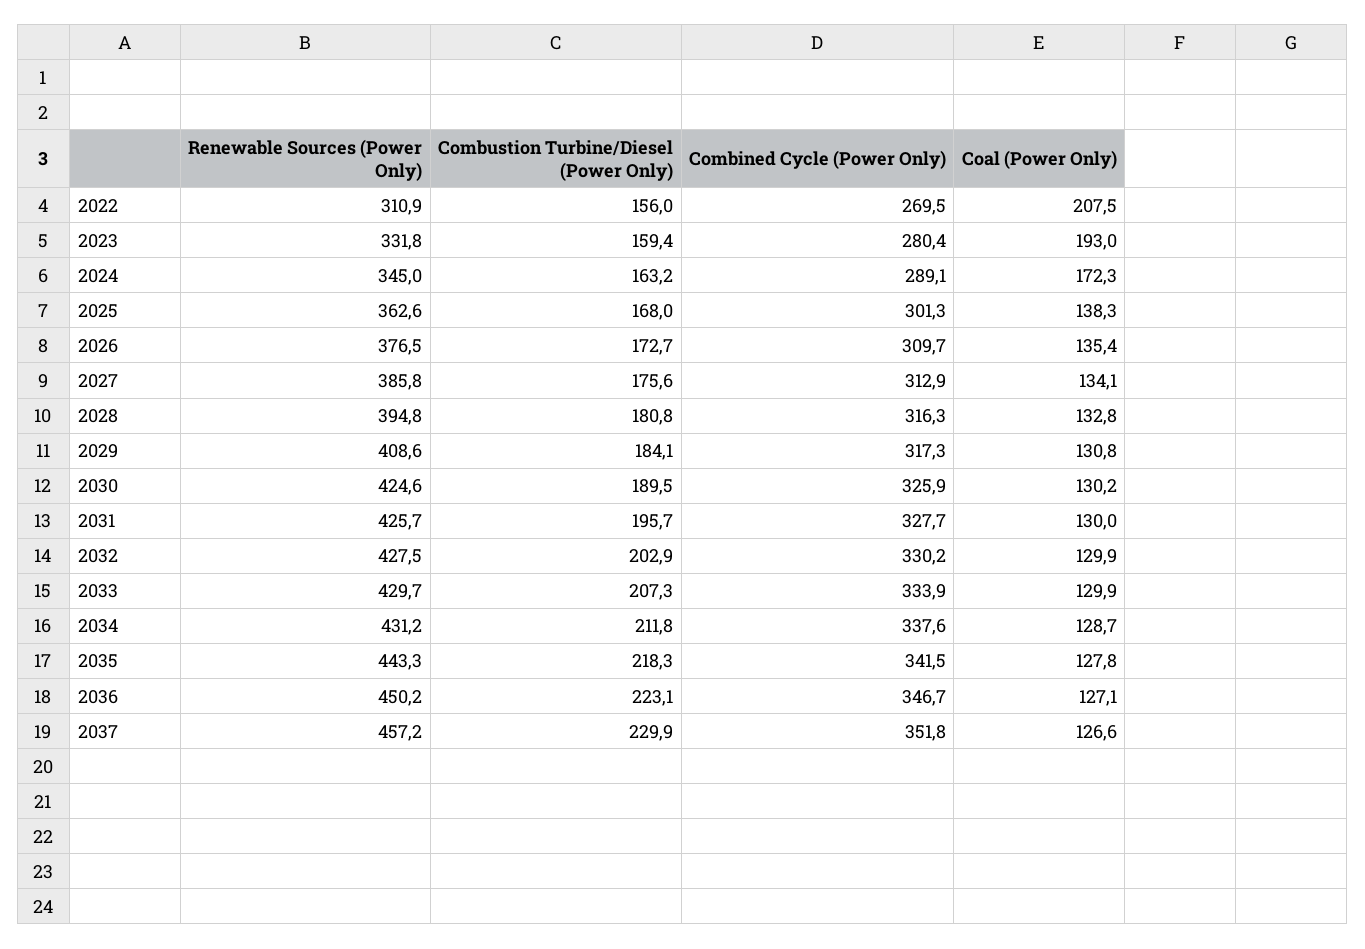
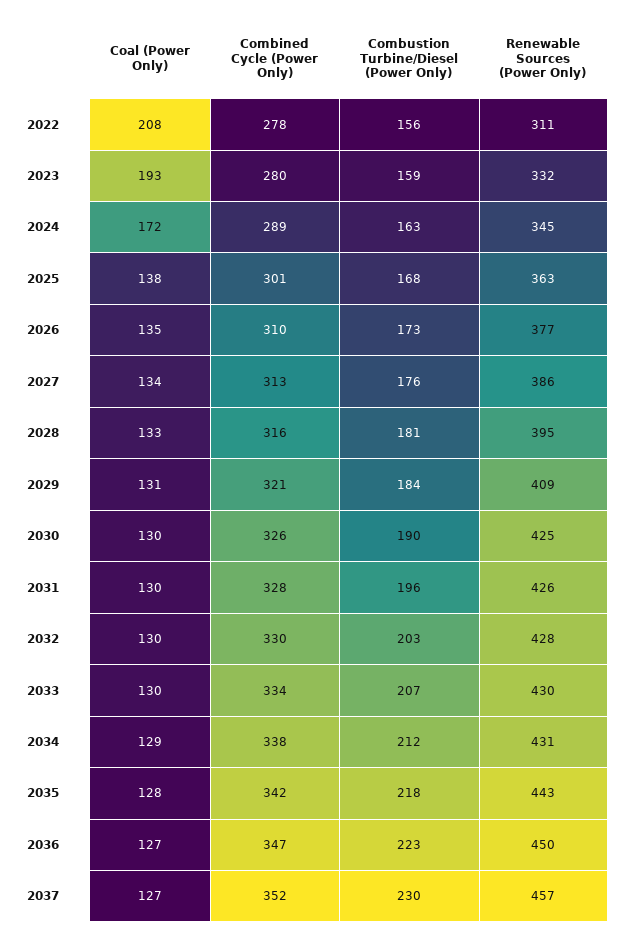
  {
    "Renewable Sources (Power Only)": {
      "2022": 310.9,
      "2023": 331.8,
      "2024": 345,
      "2025": 362.6,
      "2026": 376.5,
      "2027": 385.8,
      "2028": 394.8,
      "2029": 408.6,
      "2030": 424.6,
      "2031": 425.7,
      "2032": 427.5,
      "2033": 429.7,
      "2034": 431.2,
      "2035": 443.3,
      "2036": 450.2,
      "2037": 457.2
    },
    "Combustion Turbine/Diesel (Power Only)": {
      "2022": 156,
      "2023": 159.4,
      "2024": 163.2,
      "2025": 168,
      "2026": 172.7,
      "2027": 175.6,
      "2028": 180.8,
      "2029": 184.1,
      "2030": 189.5,
      "2031": 195.7,
      "2032": 202.9,
      "2033": 207.3,
      "2034": 211.8,
      "2035": 218.3,
      "2036": 223.1,
      "2037": 229.9
    },
    "Combined Cycle (Power Only)": {
-     "2022": 269.5,
+     "2022": 278,
      "2023": 280.4,
      "2024": 289.1,
      "2025": 301.3,
      "2026": 309.7,
      "2027": 312.9,
      "2028": 316.3,
-     "2029": 317.3,
+     "2029": 321,
      "2030": 325.9,
      "2031": 327.7,
      "2032": 330.2,
      "2033": 333.9,
      "2034": 337.6,
      "2035": 341.5,
      "2036": 346.7,
      "2037": 351.8
    },
    "Coal (Power Only)": {
      "2022": 207.5,
      "2023": 193,
      "2024": 172.3,
      "2025": 138.3,
      "2026": 135.4,
      "2027": 134.1,
      "2028": 132.8,
      "2029": 130.8,
      "2030": 130.2,
      "2031": 130,
      "2032": 129.9,
      "2033": 129.9,
      "2034": 128.7,
      "2035": 127.8,
      "2036": 127.1,
      "2037": 126.6
    }
  }

